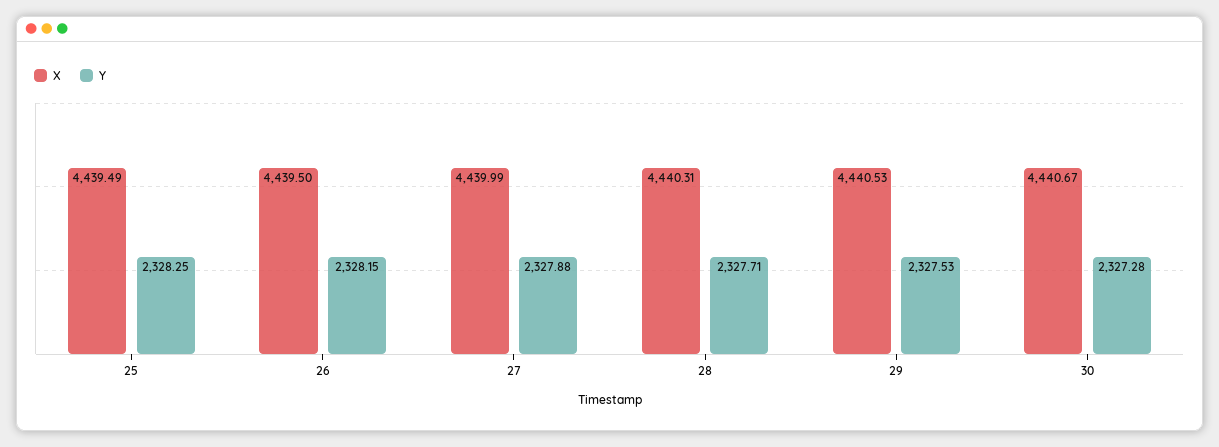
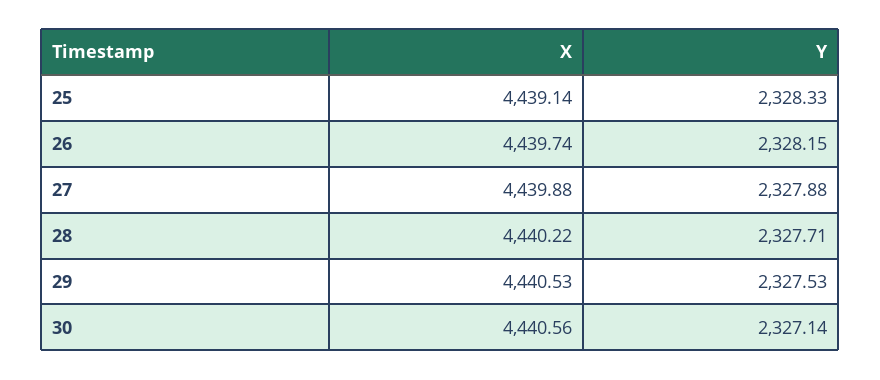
  {
    "X": {
-     "25": 4439.49,
+     "25": 4439.14,
-     "26": 4439.5,
+     "26": 4439.74,
-     "27": 4439.99,
+     "27": 4439.88,
-     "28": 4440.31,
+     "28": 4440.22,
      "29": 4440.53,
-     "30": 4440.67
+     "30": 4440.56
    },
    "Y": {
-     "25": 2328.25,
+     "25": 2328.33,
      "26": 2328.15,
      "27": 2327.88,
      "28": 2327.71,
      "29": 2327.53,
-     "30": 2327.28
+     "30": 2327.14
    }
  }

